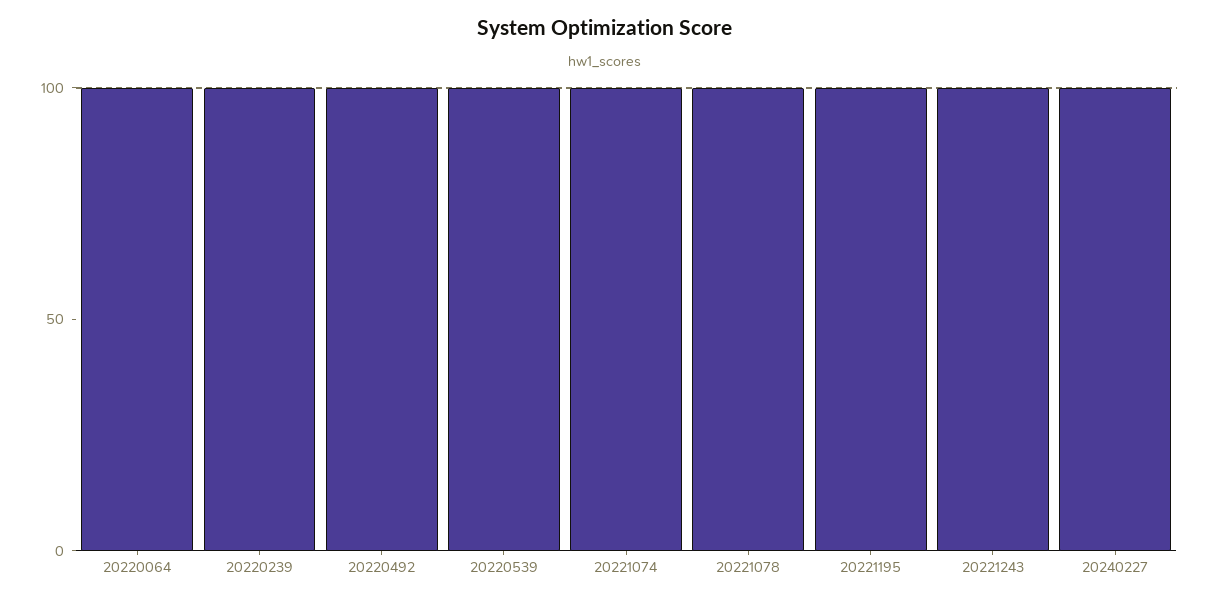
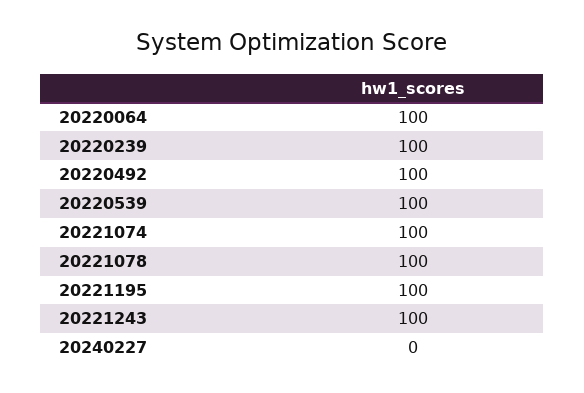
  {
    "20220064": 100,
    "20220239": 100,
    "20220492": 100,
    "20220539": 100,
    "20221074": 100,
    "20221078": 100,
    "20221195": 100,
    "20221243": 100,
-   "20240227": 100
+   "20240227": 0
  }

